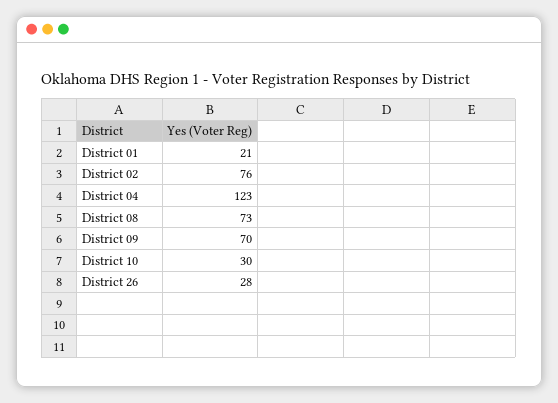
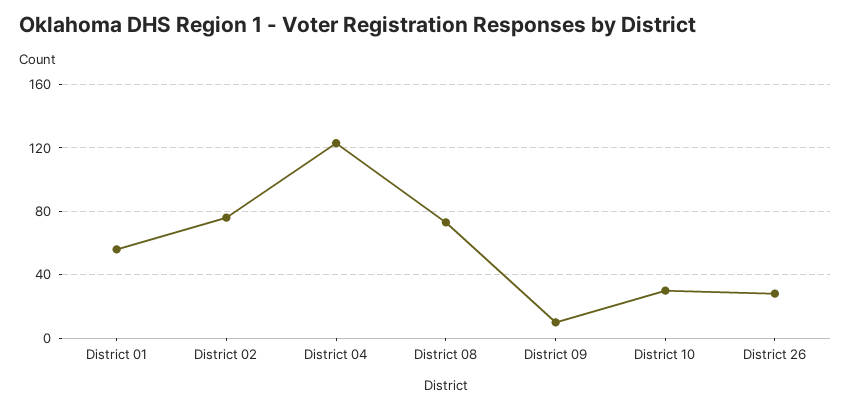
  {
-   "District 01": 21,
+   "District 01": 55,
    "District 02": 76,
    "District 04": 123,
    "District 08": 73,
-   "District 09": 70,
+   "District 09": 10,
    "District 10": 30,
    "District 26": 28
  }

